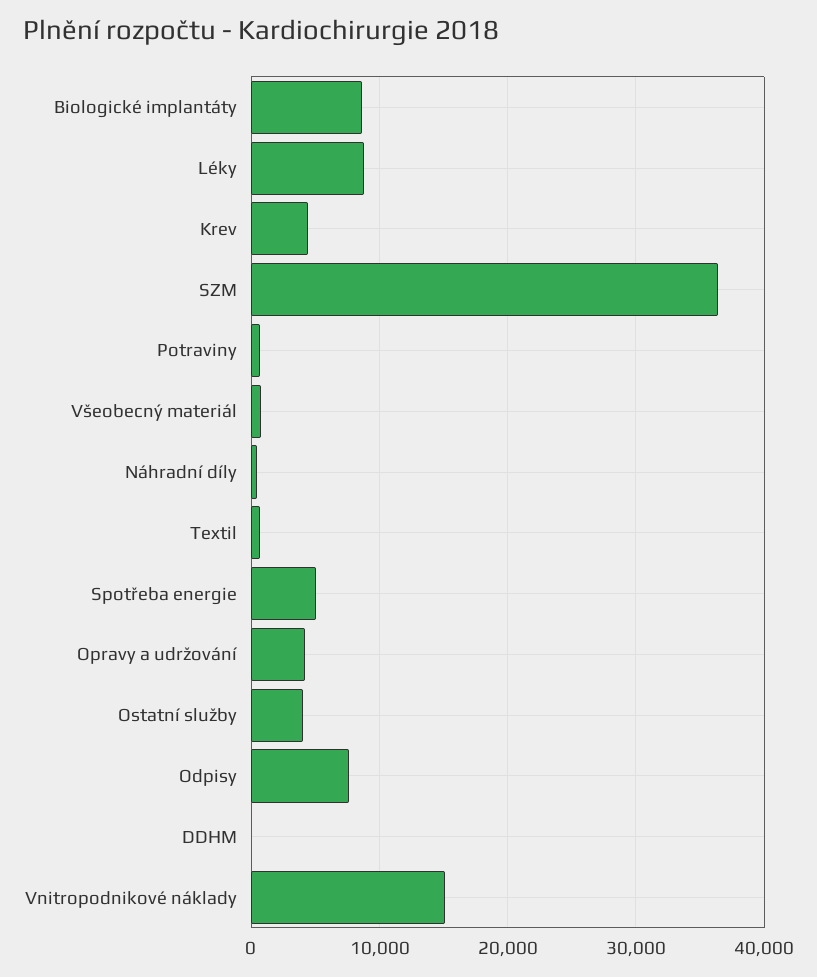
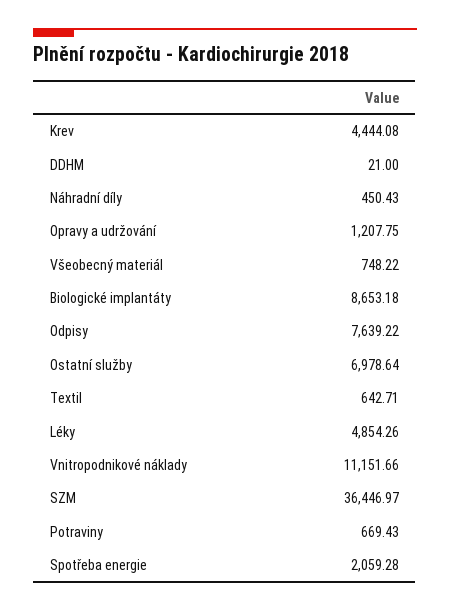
  {
    "Biologické implantáty": 8653.18,
-   "Léky": 9000,
+   "Léky": 4854.26,
    "Krev": 4444.08,
    "SZM": 36446.97,
    "Potraviny": 669.43,
    "Všeobecný materiál": 748.22,
    "Náhradní díly": 450.43,
    "Textil": 642.71,
-   "Spotřeba energie": 5000,
+   "Spotřeba energie": 2059.28,
-   "Opravy a udržování": 4000,
+   "Opravy a udržování": 1207.75,
-   "Ostatní služby": 4000,
+   "Ostatní služby": 6978.64,
    "Odpisy": 7639.22,
    "DDHM": 21,
-   "Vnitropodnikové náklady": 15000
+   "Vnitropodnikové náklady": 11151.66
  }

